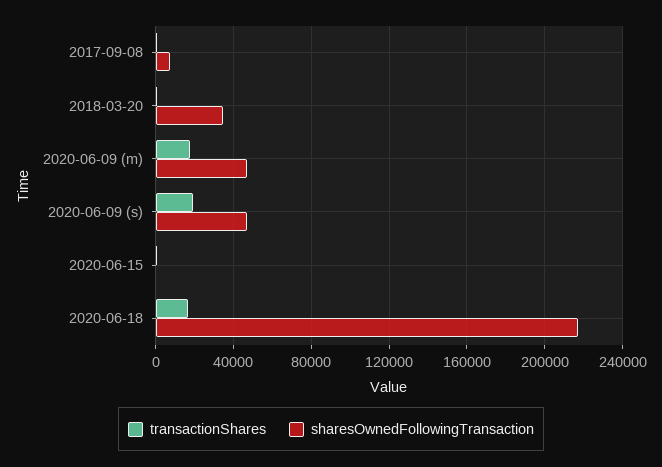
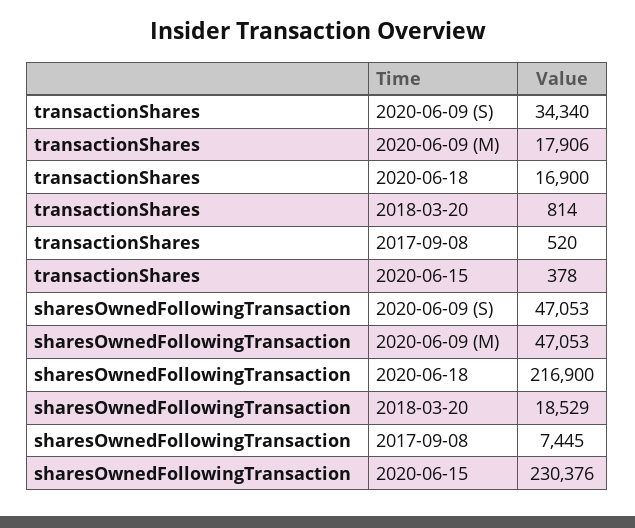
  {
    "transactionShares": {
      "2017-09-08": 520,
      "2018-03-20": 814,
      "2020-06-09 (m)": 17906,
-     "2020-06-09 (s)": 20000,
+     "2020-06-09 (s)": 34340,
      "2020-06-15": 378,
      "2020-06-18": 16900
    },
    "sharesOwnedFollowingTransaction": {
      "2017-09-08": 7445,
-     "2018-03-20": 35000,
+     "2018-03-20": 18529,
      "2020-06-09 (m)": 47053,
      "2020-06-09 (s)": 47053,
-     "2020-06-15": 0,
+     "2020-06-15": 230376,
      "2020-06-18": 216900
    }
  }

